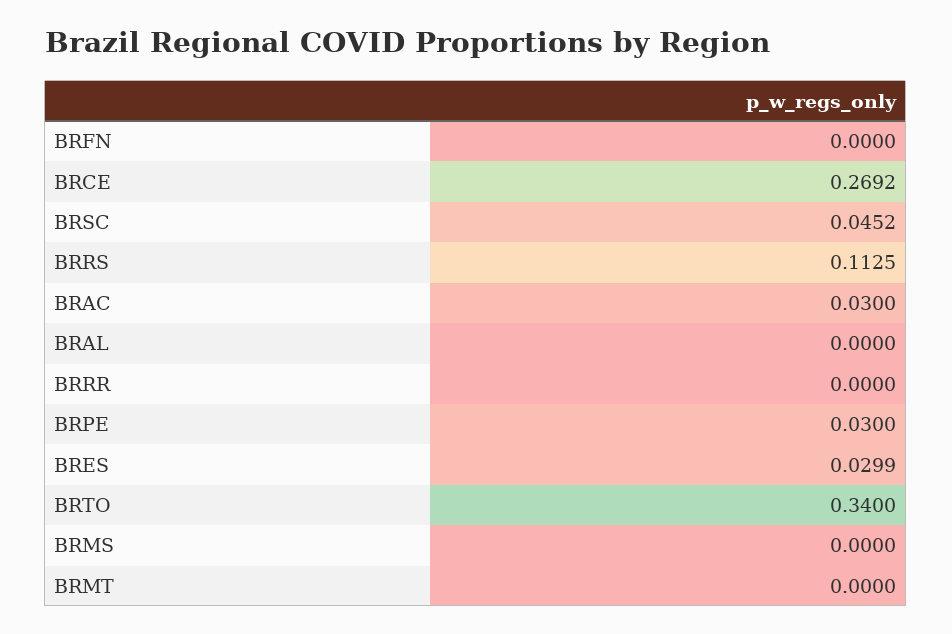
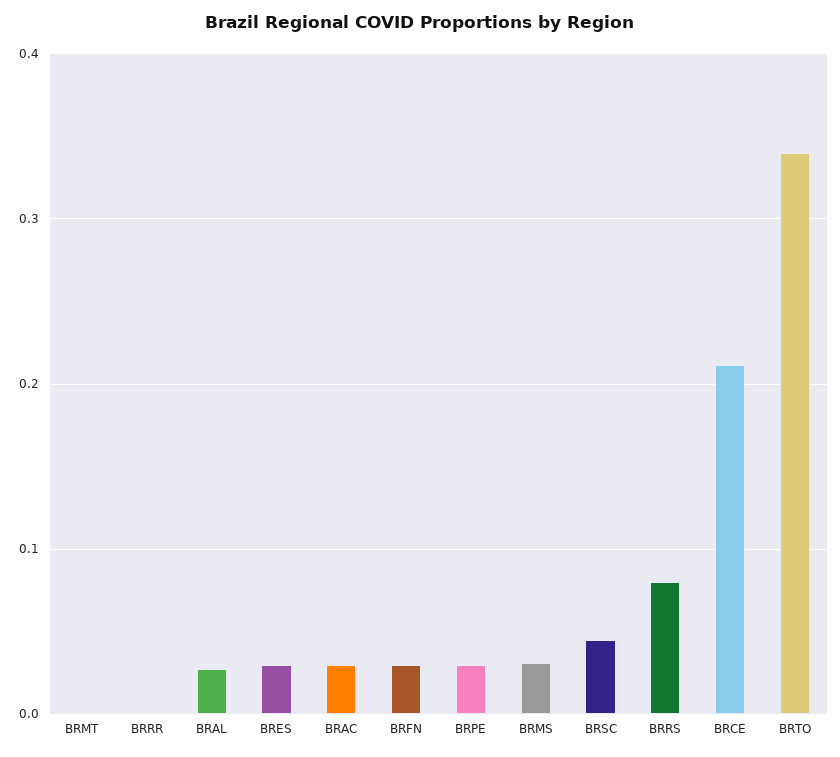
  {
-   "BRFN": 0,
+   "BRFN": 0.03,
-   "BRCE": 0.2692,
+   "BRCE": 0.21,
    "BRSC": 0.0452,
-   "BRRS": 0.1125,
+   "BRRS": 0.08,
    "BRAC": 0.03,
-   "BRAL": 0,
+   "BRAL": 0.03,
    "BRRR": 0,
    "BRPE": 0.03,
    "BRES": 0.0299,
    "BRTO": 0.34,
-   "BRMS": 0,
+   "BRMS": 0.03,
    "BRMT": 0
  }

